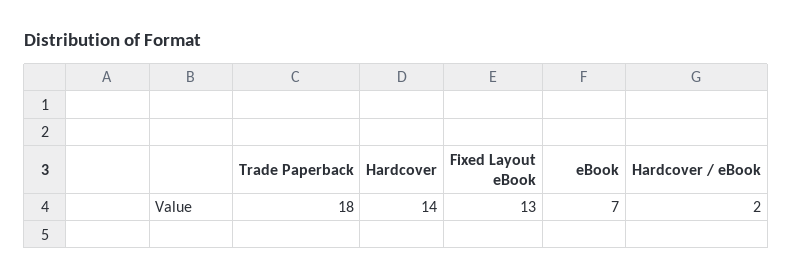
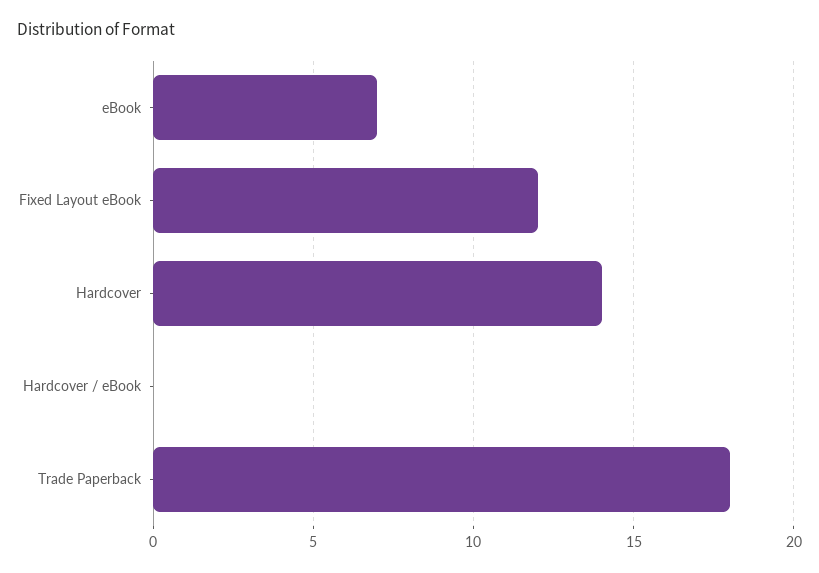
  {
    "Trade Paperback": 18,
    "Hardcover": 14,
-   "Fixed Layout eBook": 13,
+   "Fixed Layout eBook": 12,
    "eBook": 7,
-   "Hardcover / eBook": 2
+   "Hardcover / eBook": 0
  }

